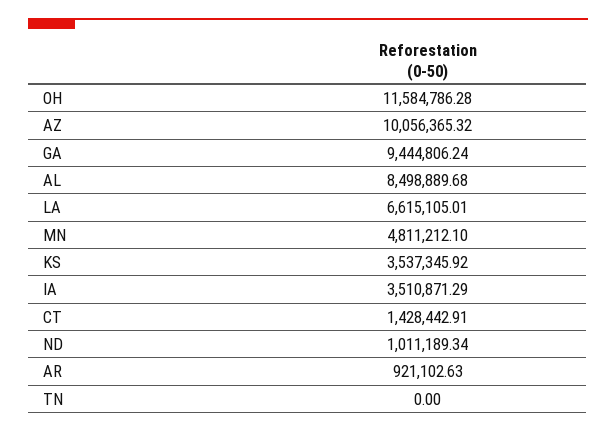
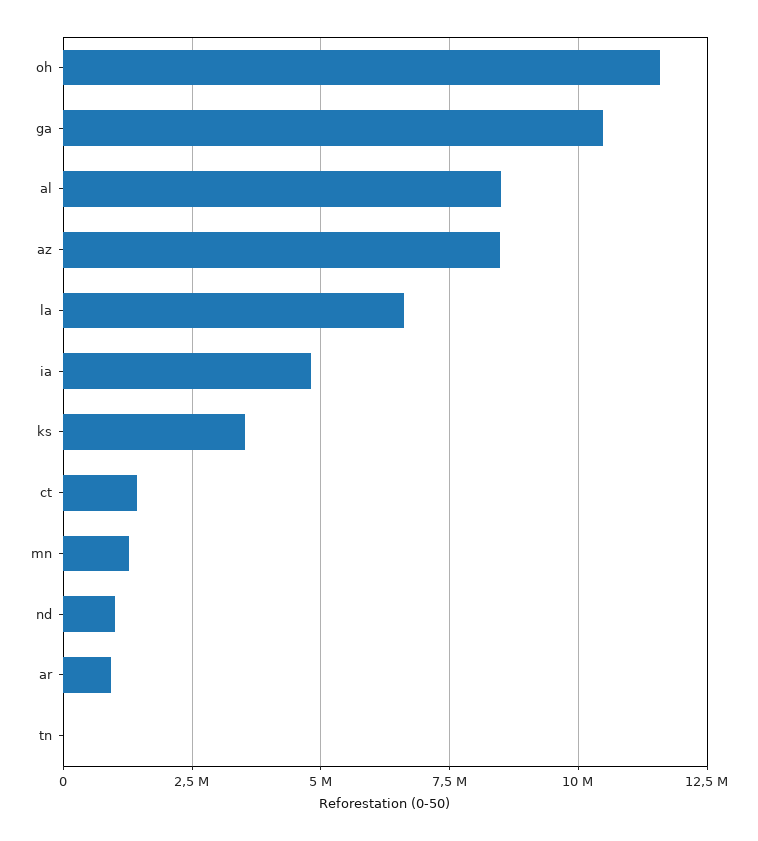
  {
    "OH": 11584786.28,
-   "AZ": 10056365.32,
+   "AZ": 8500000,
-   "GA": 9444806.24,
+   "GA": 10500000,
    "AL": 8498889.68,
    "LA": 6615105.01,
-   "MN": 4811212.1,
+   "MN": 1250000,
    "KS": 3537345.92,
-   "IA": 3510871.29,
+   "IA": 4750000,
    "CT": 1428442.91,
    "ND": 1011189.34,
    "AR": 921102.63,
    "TN": 0
  }

